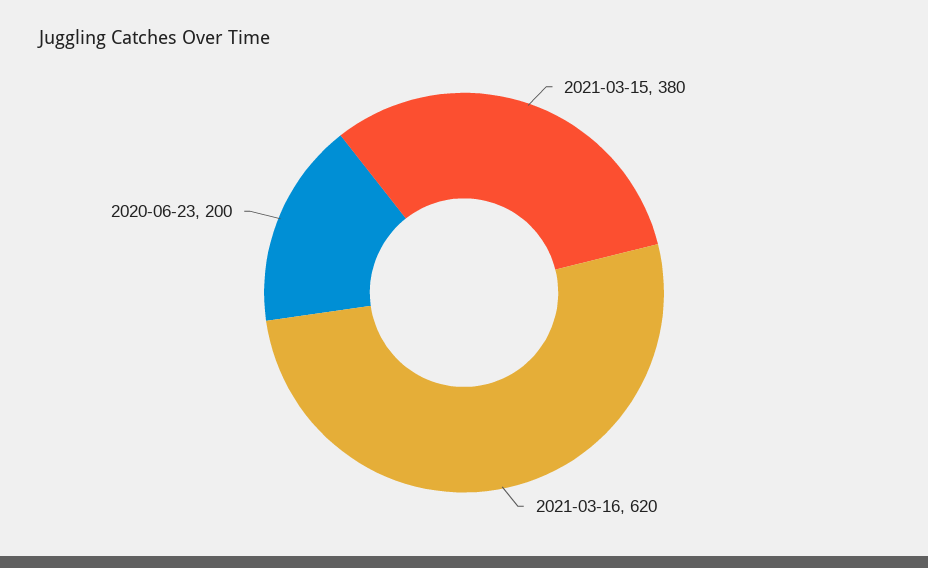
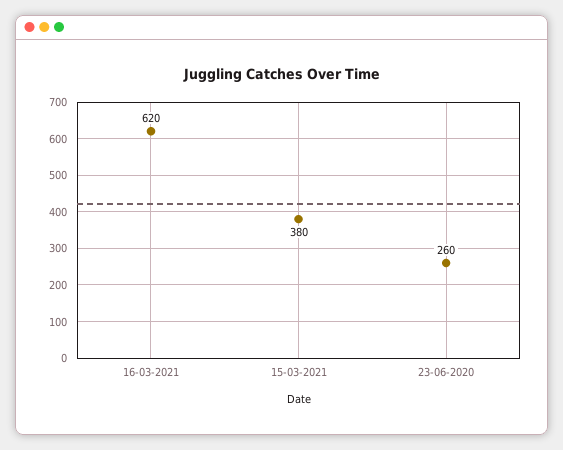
  {
    "2021-03-15": 380,
    "2021-03-16": 620,
-   "2020-06-23": 200
+   "2020-06-23": 260
  }

